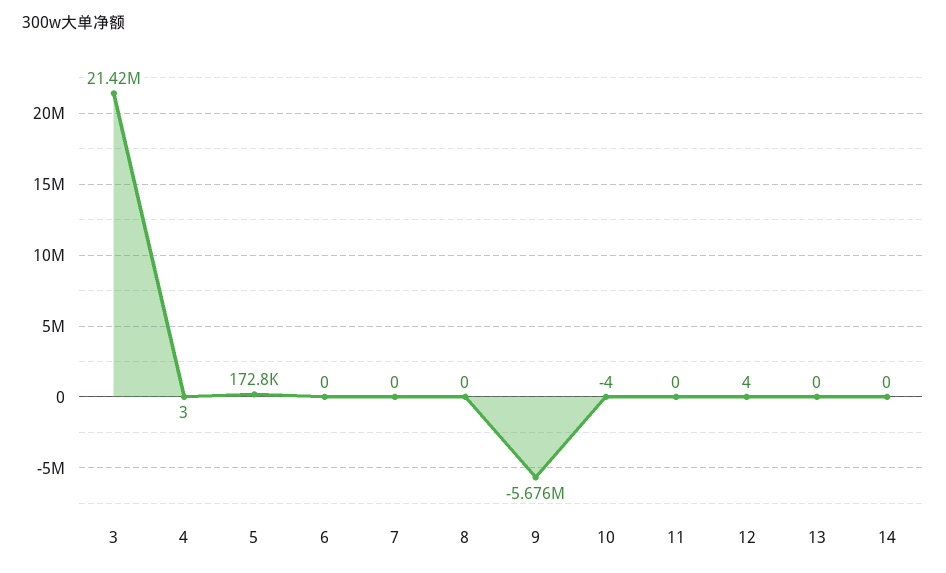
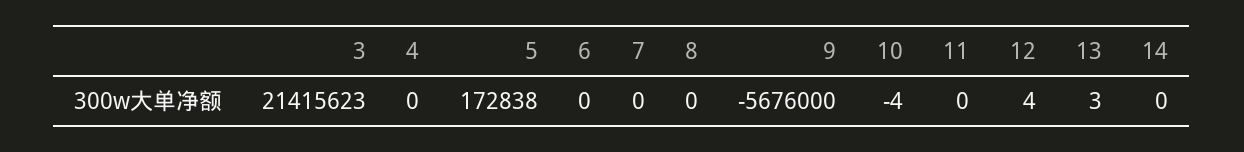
  {
    "3": 21415623,
-   "4": 3,
+   "4": 0,
    "5": 172838,
    "6": 0,
    "7": 0,
    "8": 0,
    "9": -5676000,
    "10": -4,
    "11": 0,
    "12": 4,
-   "13": 0,
+   "13": 3,
    "14": 0
  }

